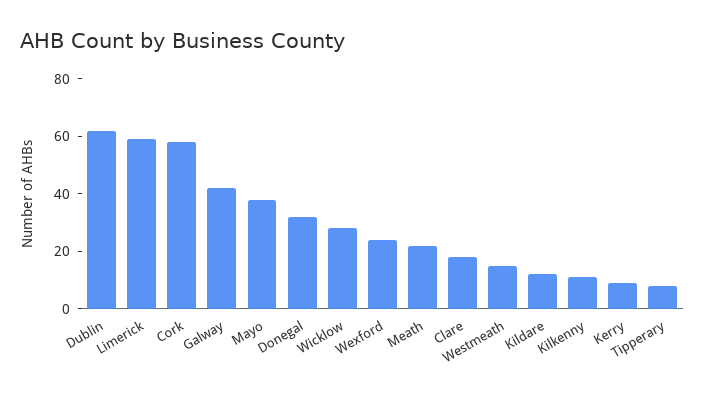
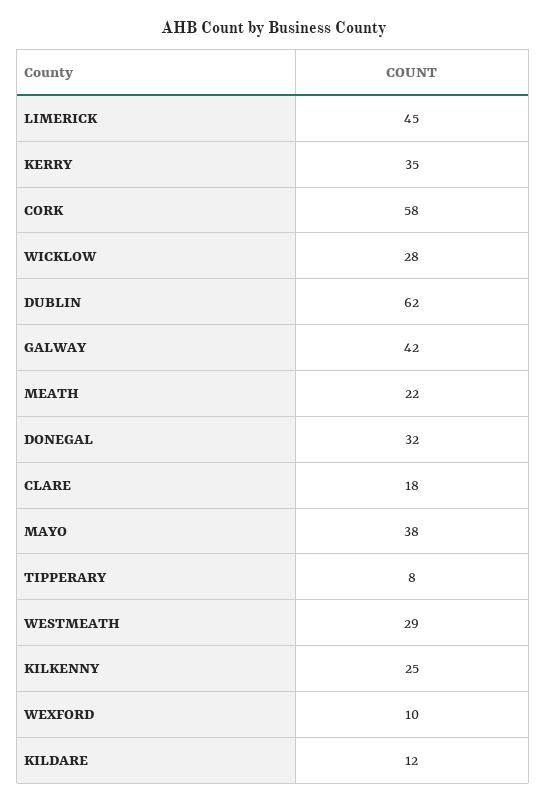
  {
    "Dublin": 62,
-   "Limerick": 60,
+   "Limerick": 45,
    "Cork": 58,
    "Galway": 42,
    "Mayo": 38,
    "Donegal": 32,
    "Wicklow": 28,
-   "Wexford": 25,
+   "Wexford": 10,
    "Meath": 22,
    "Clare": 18,
-   "Westmeath": 15,
+   "Westmeath": 29,
    "Kildare": 12,
-   "Kilkenny": 10,
+   "Kilkenny": 25,
-   "Kerry": 10,
+   "Kerry": 35,
    "Tipperary": 8
  }

